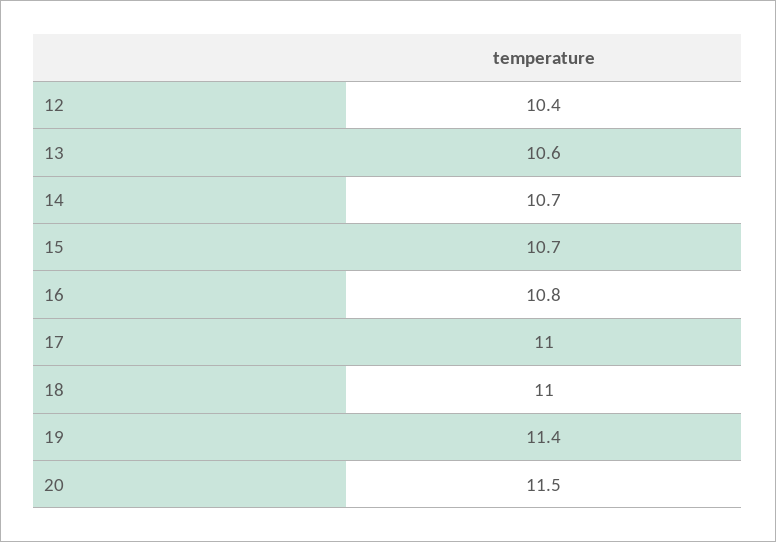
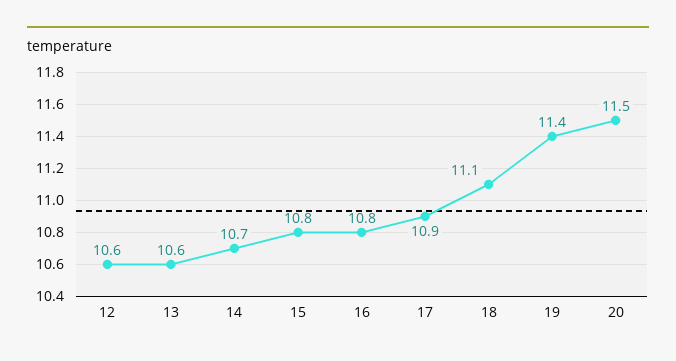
  {
-   "12": 10.4,
+   "12": 10.6,
    "13": 10.6,
    "14": 10.7,
-   "15": 10.7,
+   "15": 10.8,
    "16": 10.8,
-   "17": 11,
+   "17": 10.9,
-   "18": 11,
+   "18": 11.1,
    "19": 11.4,
    "20": 11.5
  }

